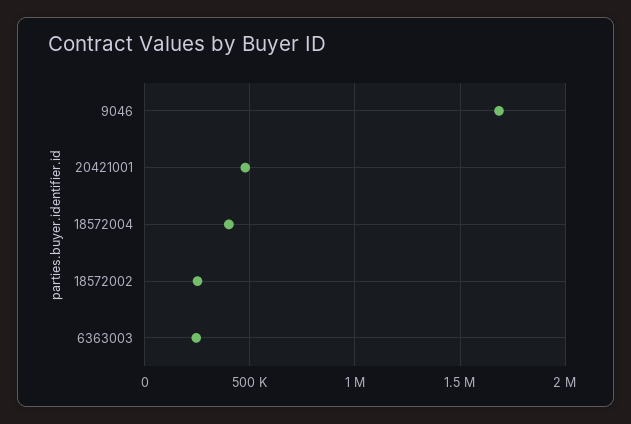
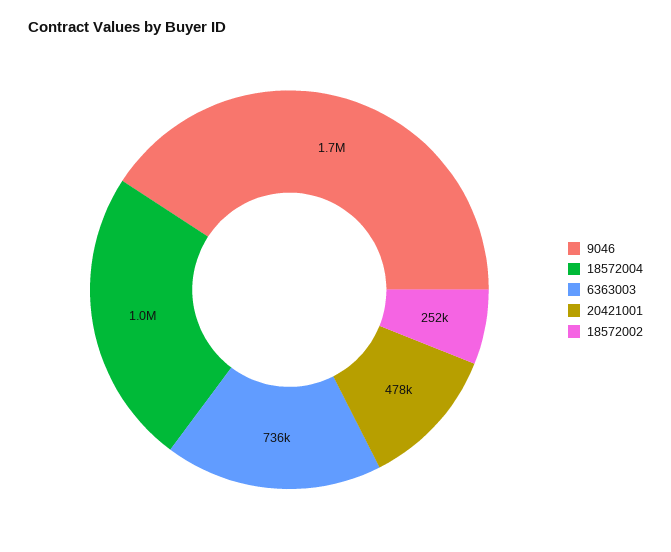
  {
    "9046": 1700000,
    "20421001": 478000,
-   "18572004": 400000,
+   "18572004": 1000000,
    "18572002": 252000,
-   "6363003": 250000
+   "6363003": 736000
  }

